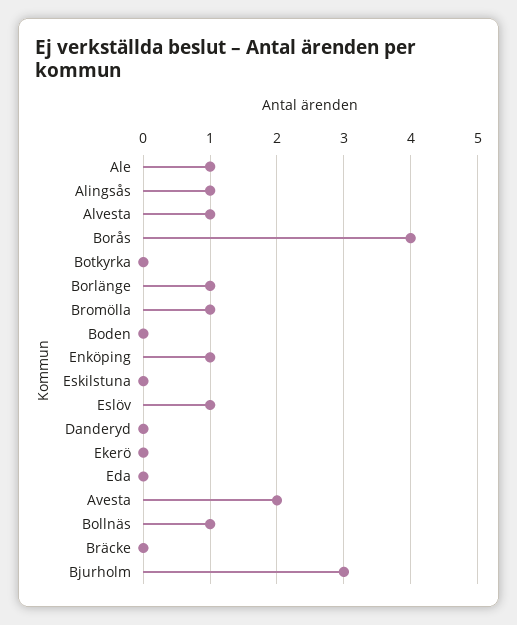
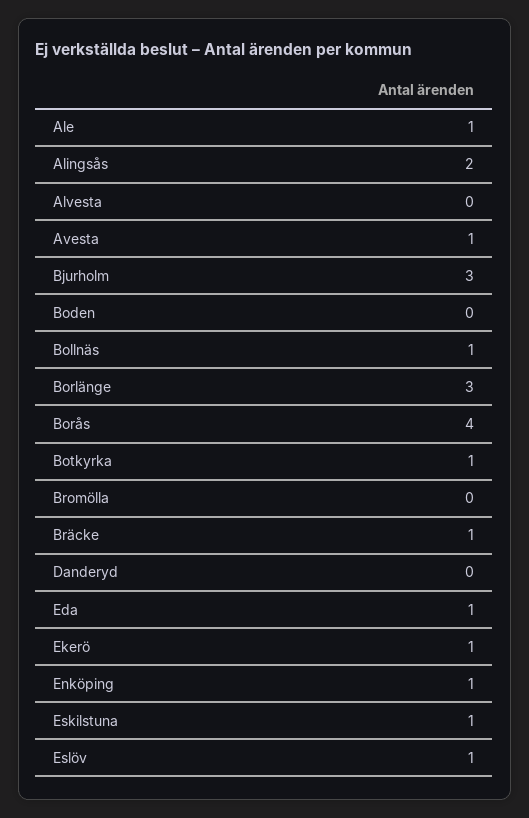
  {
    "Ale": 1,
-   "Alingsås": 1,
+   "Alingsås": 2,
-   "Alvesta": 1,
+   "Alvesta": 0,
    "Borås": 4,
-   "Botkyrka": 0,
+   "Botkyrka": 1,
-   "Borlänge": 1,
+   "Borlänge": 3,
-   "Bromölla": 1,
+   "Bromölla": 0,
    "Boden": 0,
    "Enköping": 1,
-   "Eskilstuna": 0,
+   "Eskilstuna": 1,
    "Eslöv": 1,
    "Danderyd": 0,
-   "Ekerö": 0,
+   "Ekerö": 1,
-   "Eda": 0,
+   "Eda": 1,
-   "Avesta": 2,
+   "Avesta": 1,
    "Bollnäs": 1,
-   "Bräcke": 0,
+   "Bräcke": 1,
    "Bjurholm": 3
  }

